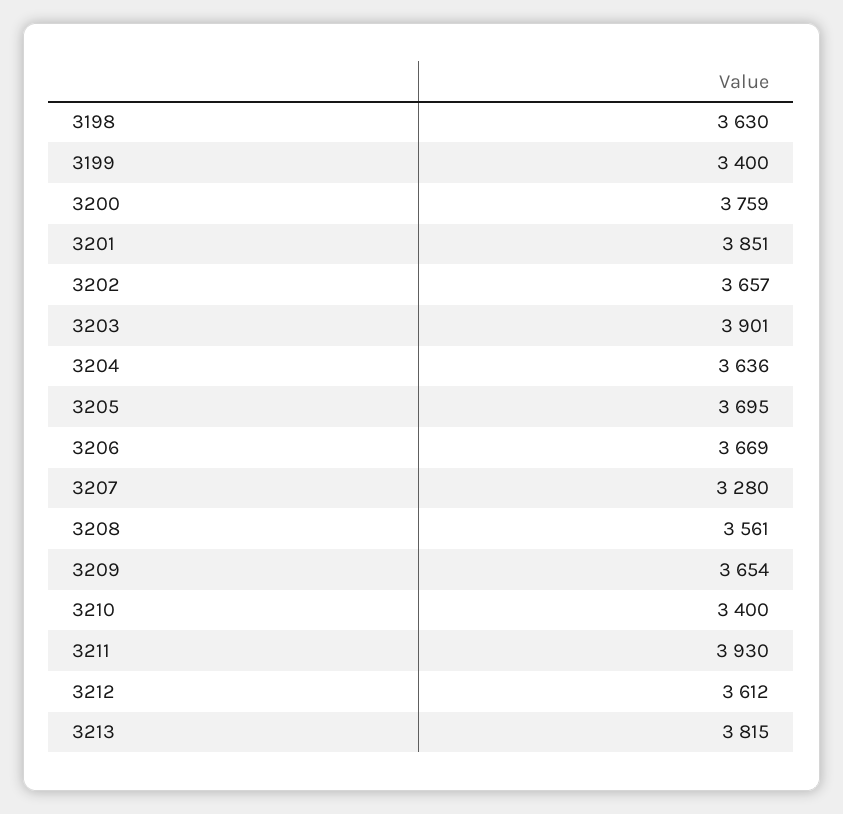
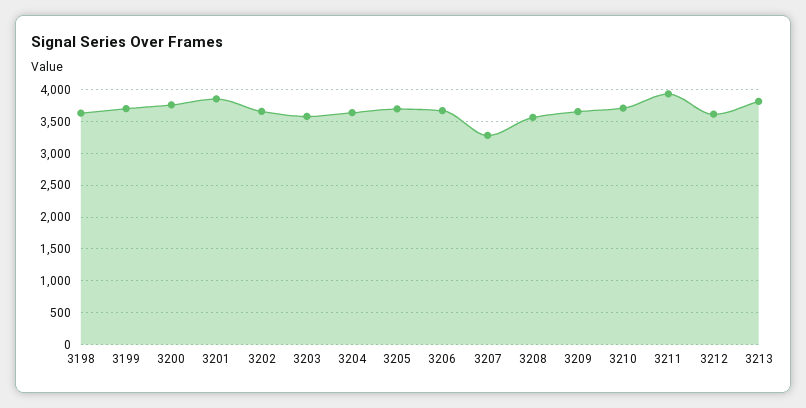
  {
    "3198": 3630,
-   "3199": 3400,
+   "3199": 3700,
    "3200": 3759,
    "3201": 3851,
    "3202": 3657,
-   "3203": 3901,
+   "3203": 3600,
    "3204": 3636,
    "3205": 3695,
    "3206": 3669,
    "3207": 3280,
    "3208": 3561,
    "3209": 3654,
-   "3210": 3400,
+   "3210": 3700,
    "3211": 3930,
    "3212": 3612,
    "3213": 3815
  }

